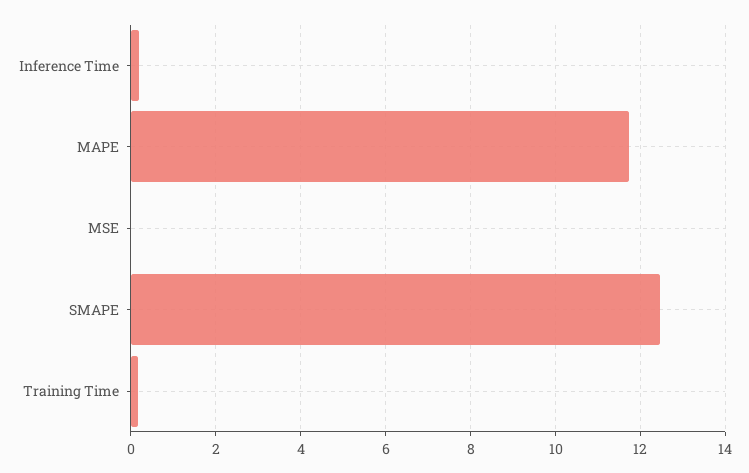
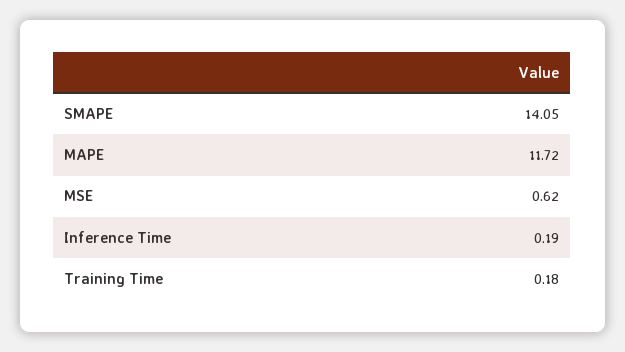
  {
    "Inference Time": 0.19,
    "MAPE": 11.72,
-   "MSE": 0,
+   "MSE": 0.62,
-   "SMAPE": 12.4,
+   "SMAPE": 14.05,
    "Training Time": 0.18
  }

